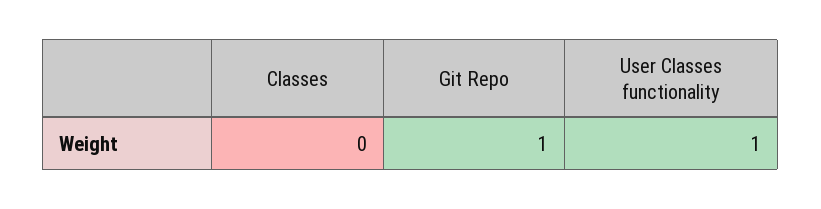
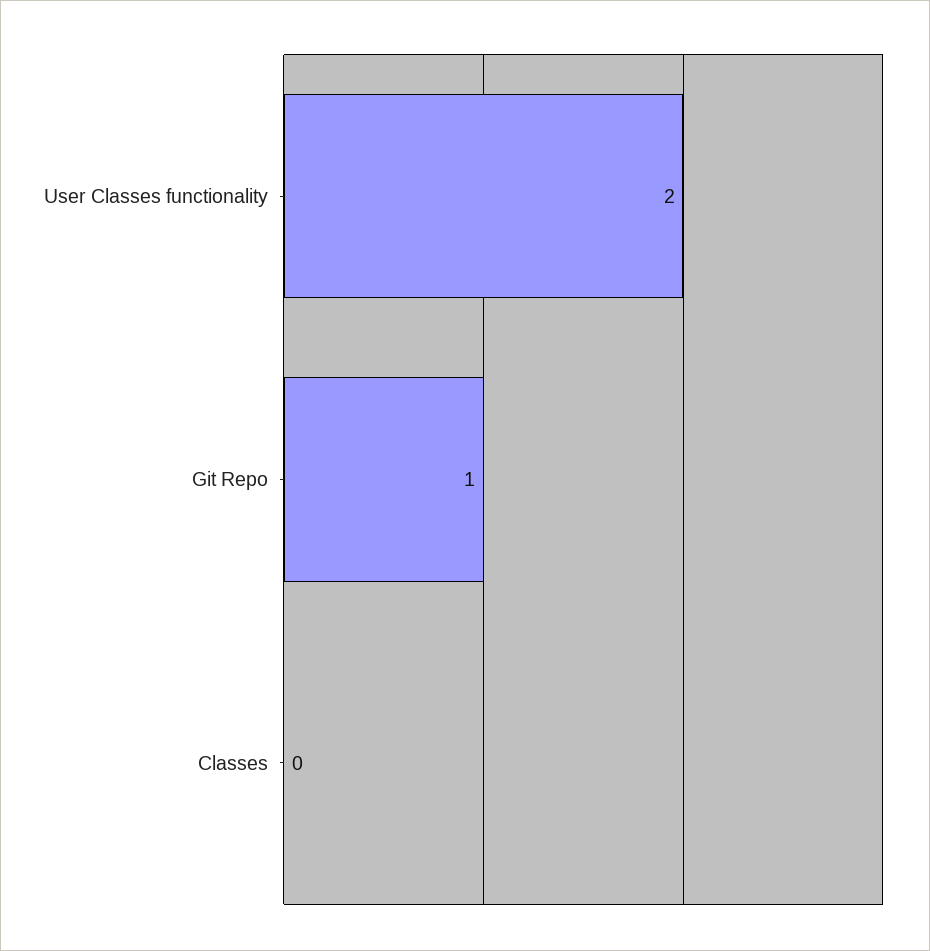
  {
    "Classes": 0,
    "Git Repo": 1,
-   "User Classes functionality": 1
+   "User Classes functionality": 2
  }

